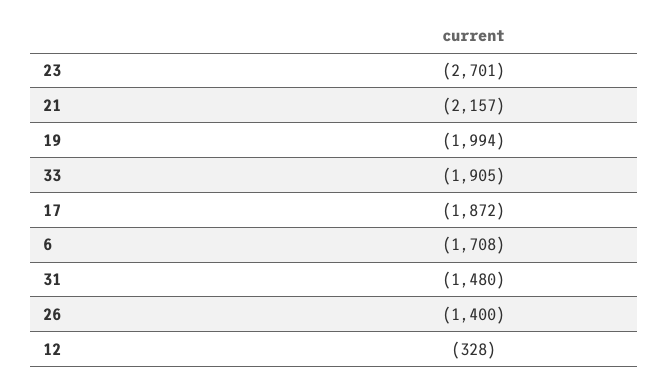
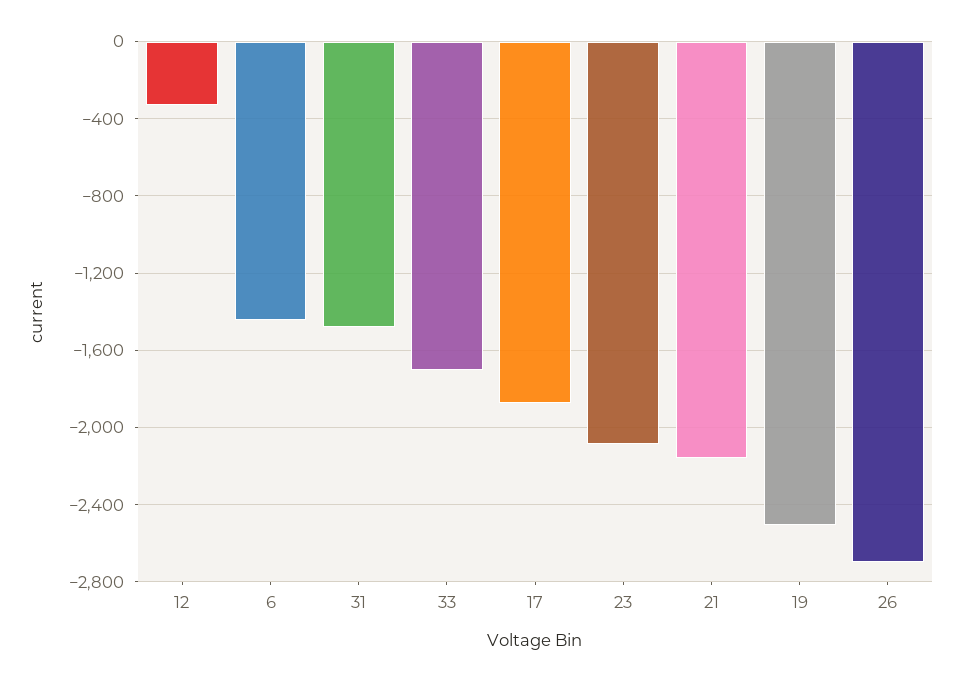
  {
-   "23": -2701,
+   "23": -2100,
    "21": -2157,
-   "19": -1994,
+   "19": -2500,
-   "33": -1905,
+   "33": -1700,
    "17": -1872,
-   "6": -1708,
+   "6": -1450,
    "31": -1480,
-   "26": -1400,
+   "26": -2700,
    "12": -328
  }

